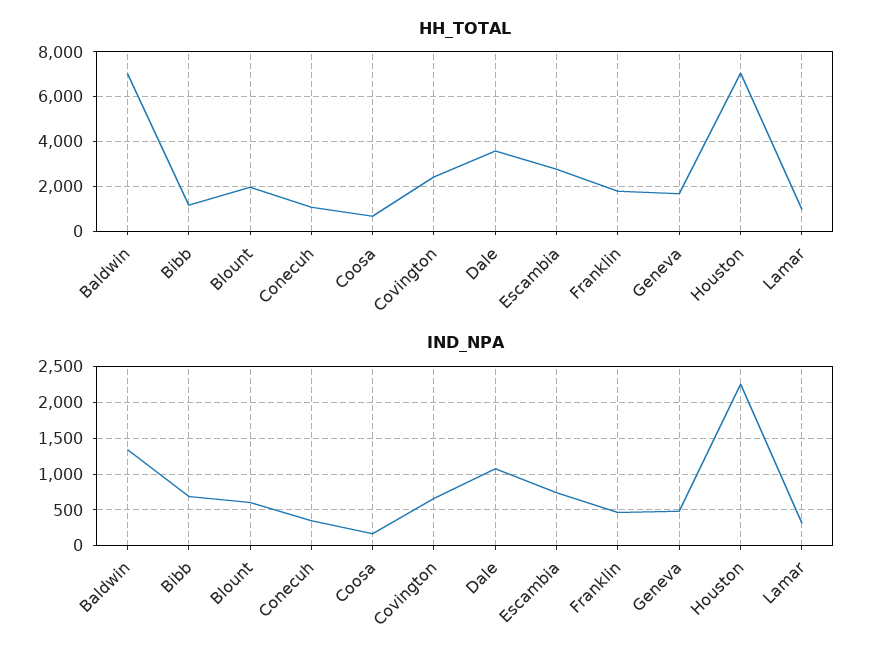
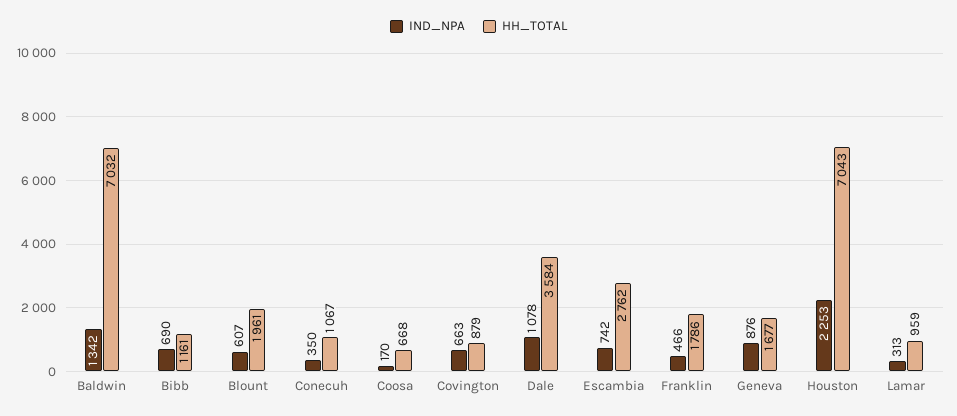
  {
    "HH_TOTAL": {
      "Baldwin": 7032,
      "Bibb": 1161,
      "Blount": 1961,
      "Conecuh": 1067,
      "Coosa": 668,
-     "Covington": 2500,
+     "Covington": 879,
      "Dale": 3584,
      "Escambia": 2762,
      "Franklin": 1786,
      "Geneva": 1677,
      "Houston": 7043,
      "Lamar": 959
    },
    "IND_NPA": {
      "Baldwin": 1342,
      "Bibb": 690,
      "Blount": 607,
      "Conecuh": 350,
      "Coosa": 170,
      "Covington": 663,
      "Dale": 1078,
      "Escambia": 742,
      "Franklin": 466,
-     "Geneva": 500,
+     "Geneva": 876,
      "Houston": 2253,
      "Lamar": 313
    }
  }

